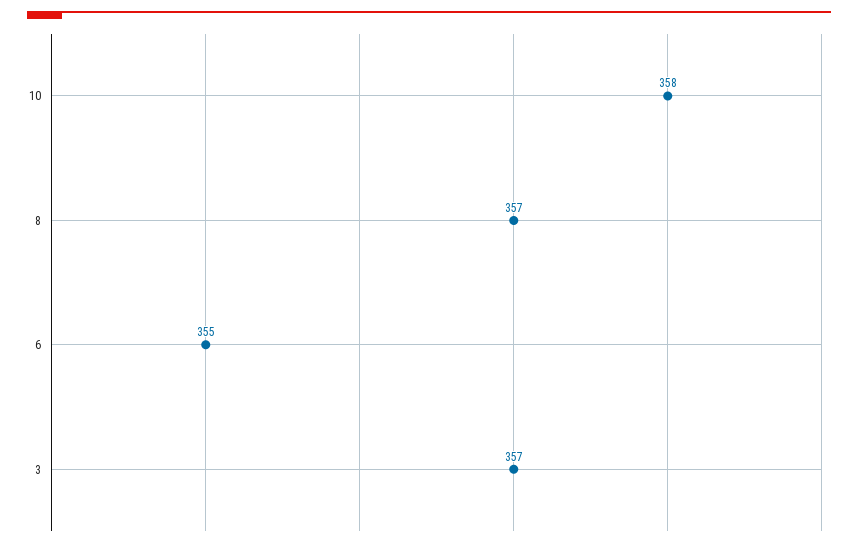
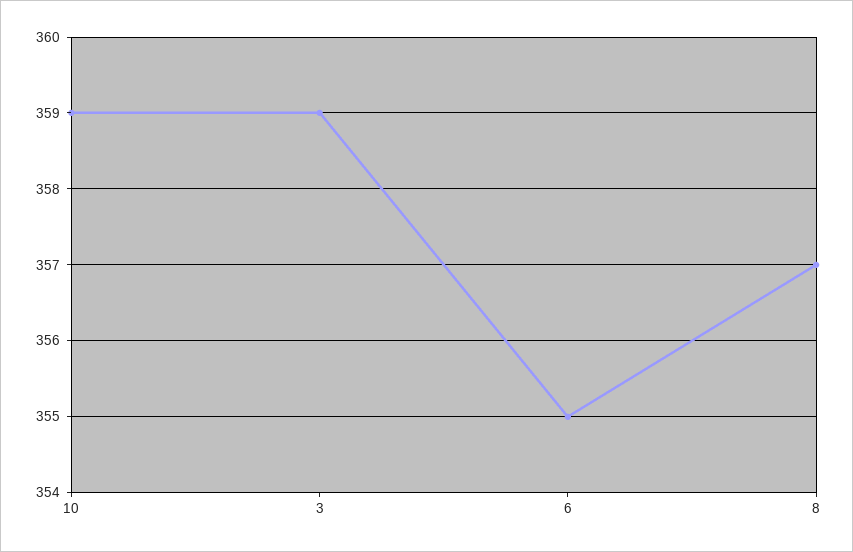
  {
-   "10": 358,
+   "10": 359,
    "8": 357,
    "6": 355,
-   "3": 357
+   "3": 359
  }

